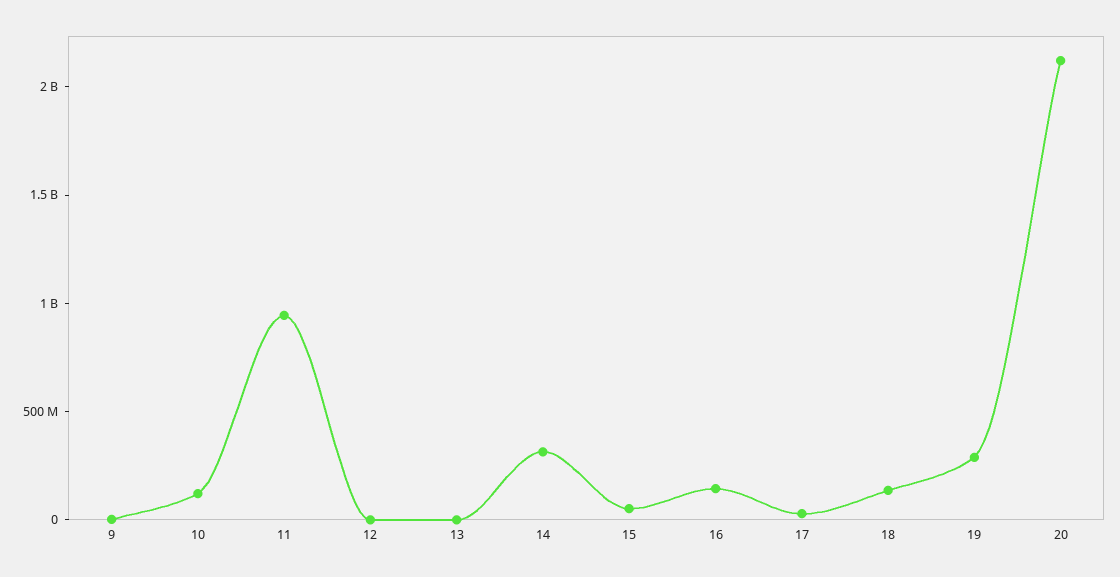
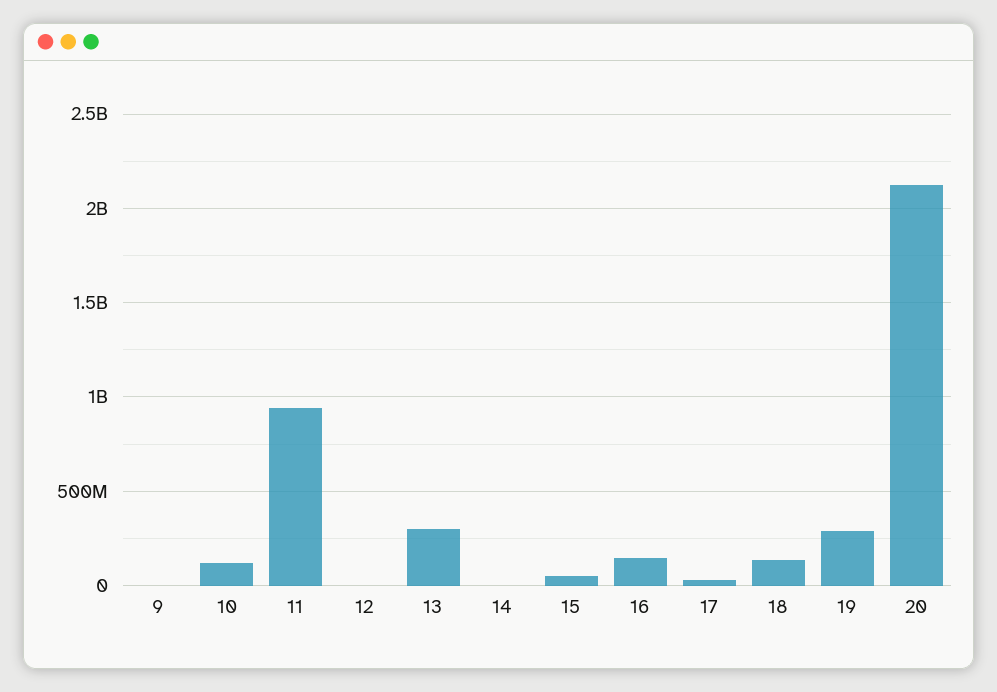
  {
    "9": 0,
    "10": 100000000,
    "11": 950000000,
    "12": 0,
-   "13": 0,
+   "13": 300000000,
-   "14": 300000000,
+   "14": 0,
    "15": 50000000,
    "16": 150000000,
    "17": 50000000,
    "18": 150000000,
    "19": 300000000,
    "20": 2100000000
  }

